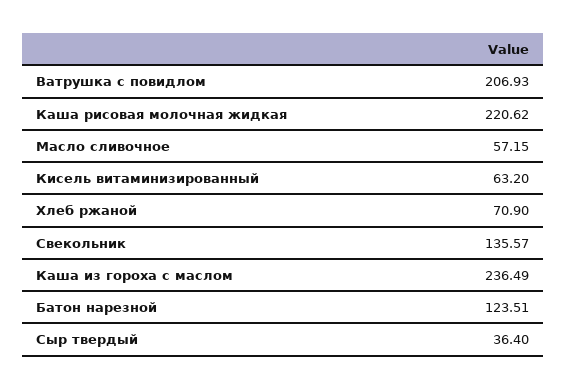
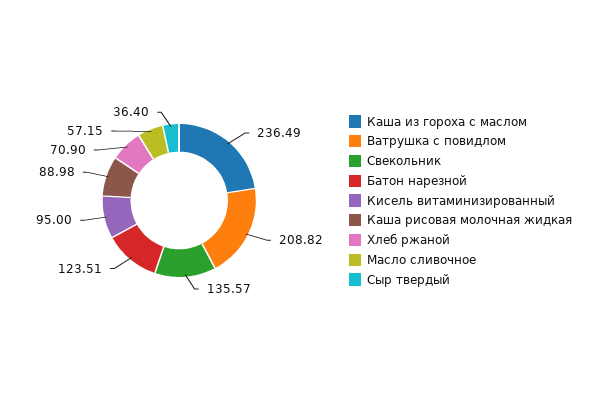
  {
-   "Ватрушка с повидлом": 206.93,
+   "Ватрушка с повидлом": 208.82,
-   "Каша рисовая молочная жидкая": 220.62,
+   "Каша рисовая молочная жидкая": 88.98,
    "Масло сливочное": 57.15,
-   "Кисель витаминизированный": 63.2,
+   "Кисель витаминизированный": 95,
    "Хлеб ржаной": 70.9,
    "Свекольник": 135.57,
    "Каша из гороха с маслом": 236.49,
    "Батон нарезной": 123.51,
    "Сыр твердый": 36.4
  }

